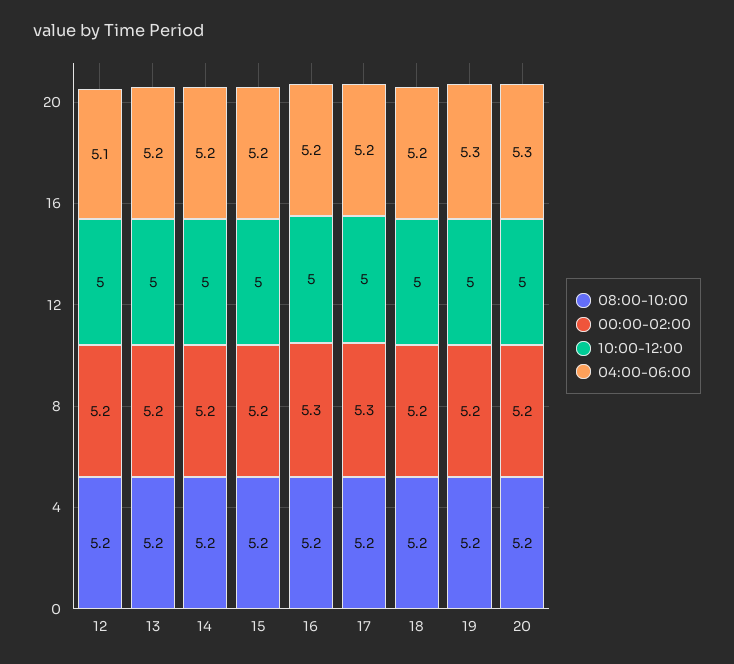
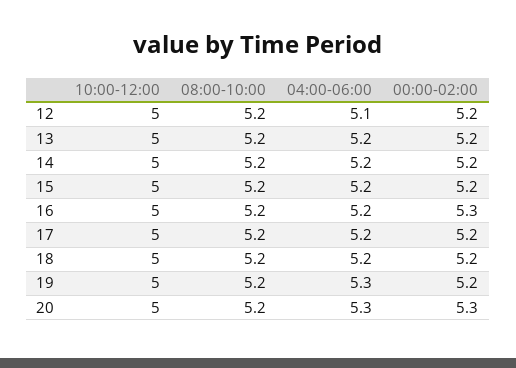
  {
    "08:00-10:00": {
      "12": 5.2,
      "13": 5.2,
      "14": 5.2,
      "15": 5.2,
      "16": 5.2,
      "17": 5.2,
      "18": 5.2,
      "19": 5.2,
      "20": 5.2
    },
    "00:00-02:00": {
      "12": 5.2,
      "13": 5.2,
      "14": 5.2,
      "15": 5.2,
      "16": 5.3,
-     "17": 5.3,
+     "17": 5.2,
      "18": 5.2,
      "19": 5.2,
-     "20": 5.2
+     "20": 5.3
    },
    "10:00-12:00": {
      "12": 5,
      "13": 5,
      "14": 5,
      "15": 5,
      "16": 5,
      "17": 5,
      "18": 5,
      "19": 5,
      "20": 5
    },
    "04:00-06:00": {
      "12": 5.1,
      "13": 5.2,
      "14": 5.2,
      "15": 5.2,
      "16": 5.2,
      "17": 5.2,
      "18": 5.2,
      "19": 5.3,
      "20": 5.3
    }
  }

